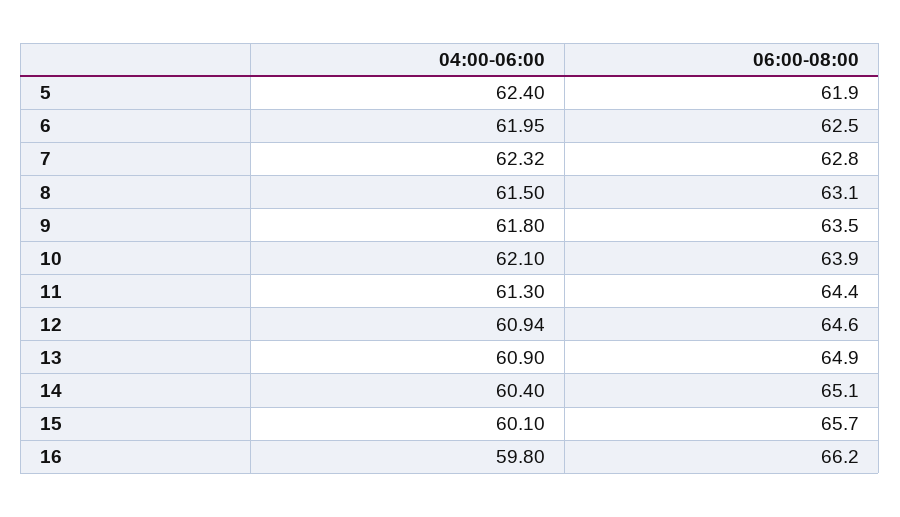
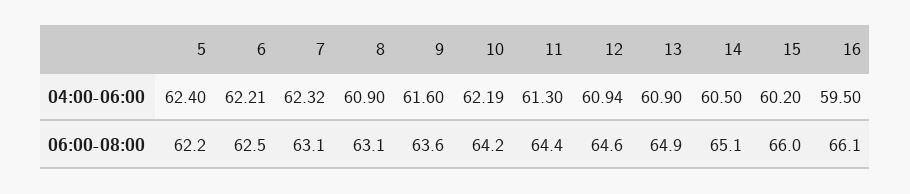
  {
    "04:00-06:00": {
      "5": 62.4,
-     "6": 61.95,
+     "6": 62.21,
      "7": 62.32,
-     "8": 61.5,
+     "8": 60.9,
-     "9": 61.8,
+     "9": 61.6,
-     "10": 62.1,
+     "10": 62.19,
      "11": 61.3,
      "12": 60.94,
      "13": 60.9,
-     "14": 60.4,
+     "14": 60.5,
-     "15": 60.1,
+     "15": 60.2,
-     "16": 59.8
+     "16": 59.5
    },
    "06:00-08:00": {
-     "5": 61.9,
+     "5": 62.2,
      "6": 62.5,
-     "7": 62.8,
+     "7": 63.1,
      "8": 63.1,
-     "9": 63.5,
+     "9": 63.6,
-     "10": 63.9,
+     "10": 64.2,
      "11": 64.4,
      "12": 64.6,
      "13": 64.9,
      "14": 65.1,
-     "15": 65.7,
+     "15": 66,
-     "16": 66.2
+     "16": 66.1
    }
  }

